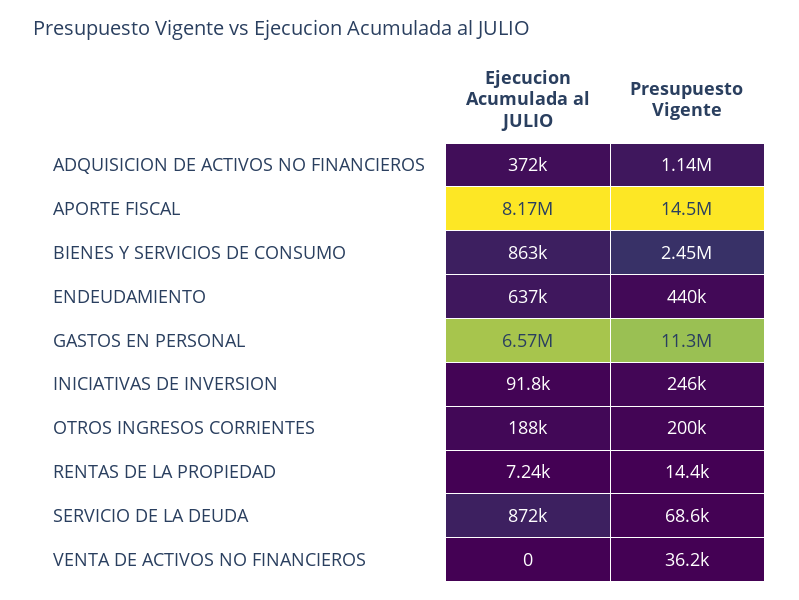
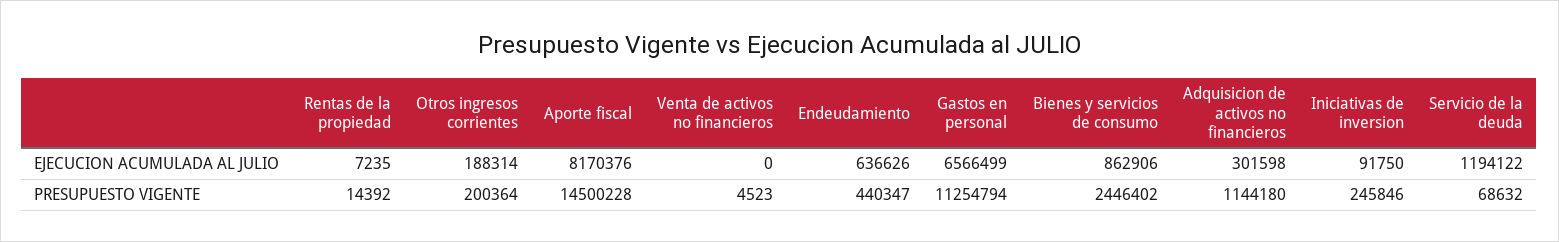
  {
    "Ejecucion Acumulada al JULIO": {
-     "ADQUISICION DE ACTIVOS NO FINANCIEROS": 372000,
+     "ADQUISICION DE ACTIVOS NO FINANCIEROS": 301598,
      "APORTE FISCAL": 8170376,
      "BIENES Y SERVICIOS DE CONSUMO": 862906,
      "ENDEUDAMIENTO": 636626,
      "GASTOS EN PERSONAL": 6566499,
      "INICIATIVAS DE INVERSION": 91750,
      "OTROS INGRESOS CORRIENTES": 188314,
      "RENTAS DE LA PROPIEDAD": 7235,
-     "SERVICIO DE LA DEUDA": 872000,
+     "SERVICIO DE LA DEUDA": 1194122,
      "VENTA DE ACTIVOS NO FINANCIEROS": 0
    },
    "Presupuesto Vigente": {
      "ADQUISICION DE ACTIVOS NO FINANCIEROS": 1144180,
      "APORTE FISCAL": 14500228,
      "BIENES Y SERVICIOS DE CONSUMO": 2446402,
      "ENDEUDAMIENTO": 440347,
      "GASTOS EN PERSONAL": 11254794,
      "INICIATIVAS DE INVERSION": 245846,
      "OTROS INGRESOS CORRIENTES": 200364,
      "RENTAS DE LA PROPIEDAD": 14392,
      "SERVICIO DE LA DEUDA": 68632,
-     "VENTA DE ACTIVOS NO FINANCIEROS": 36200
+     "VENTA DE ACTIVOS NO FINANCIEROS": 4523
    }
  }

